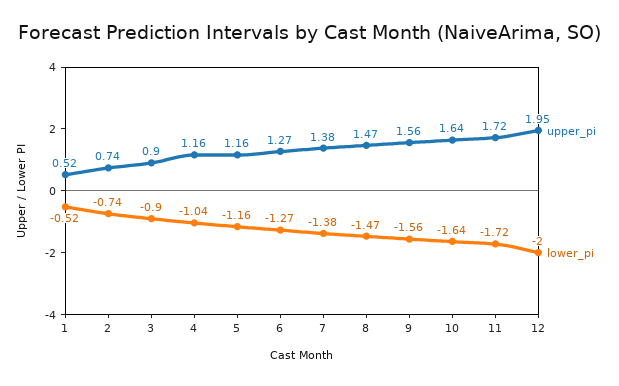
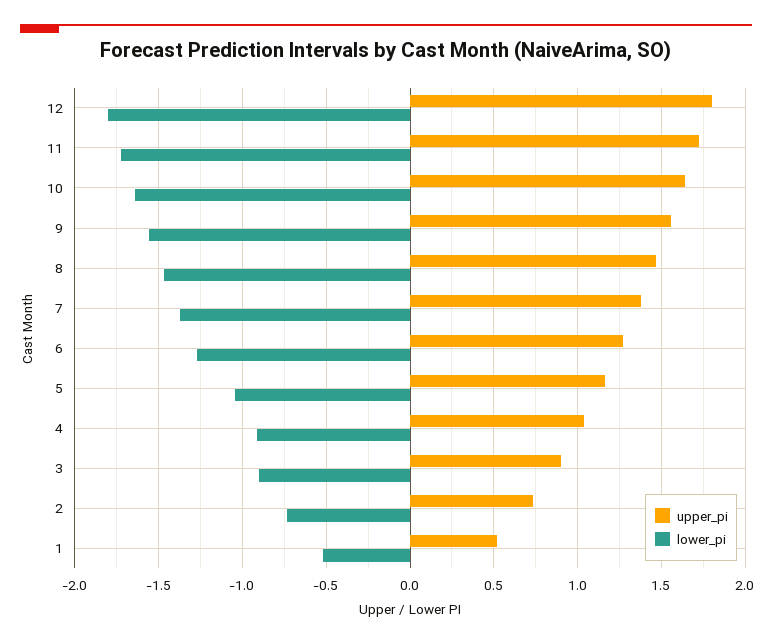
  {
    "upper_pi": {
      "1": 0.52,
      "2": 0.74,
      "3": 0.9,
-     "4": 1.16,
+     "4": 1.05,
      "5": 1.16,
      "6": 1.27,
      "7": 1.38,
      "8": 1.47,
      "9": 1.56,
      "10": 1.64,
      "11": 1.72,
-     "12": 1.95
+     "12": 1.8
    },
    "lower_pi": {
      "1": -0.52,
      "2": -0.74,
      "3": -0.9,
-     "4": -1.04,
+     "4": -0.9,
-     "5": -1.16,
+     "5": -1.05,
      "6": -1.27,
      "7": -1.38,
      "8": -1.47,
      "9": -1.56,
      "10": -1.64,
      "11": -1.72,
-     "12": -2
+     "12": -1.8
    }
  }

